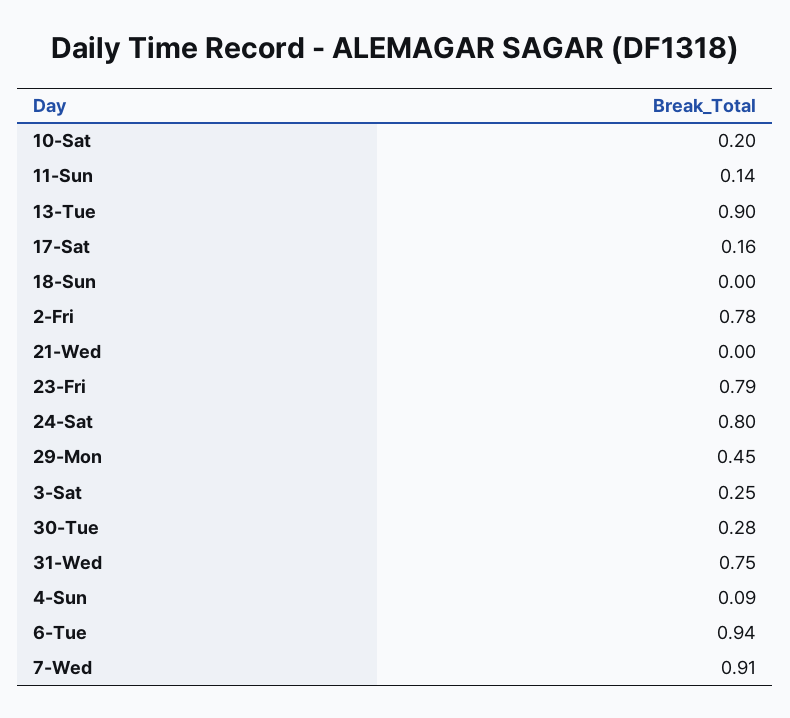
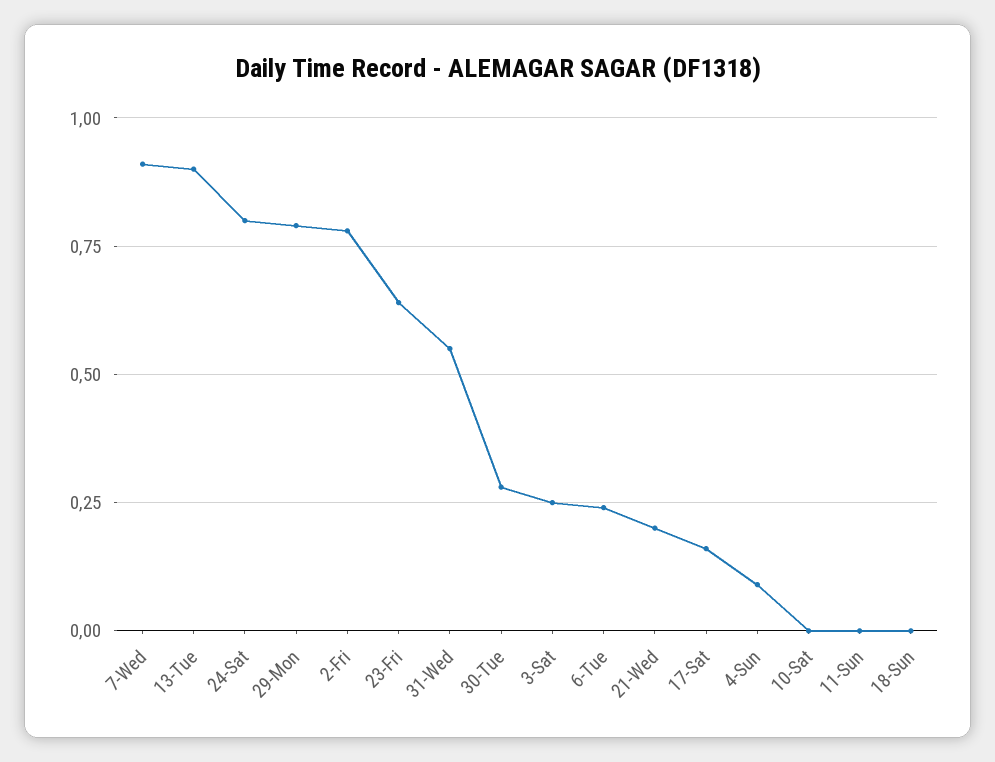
  {
-   "10-Sat": 0.2,
+   "10-Sat": 0,
-   "11-Sun": 0.14,
+   "11-Sun": 0,
    "13-Tue": 0.9,
    "17-Sat": 0.16,
    "18-Sun": 0,
    "2-Fri": 0.78,
-   "21-Wed": 0,
+   "21-Wed": 0.2,
-   "23-Fri": 0.79,
+   "23-Fri": 0.65,
    "24-Sat": 0.8,
-   "29-Mon": 0.45,
+   "29-Mon": 0.8,
    "3-Sat": 0.25,
    "30-Tue": 0.28,
-   "31-Wed": 0.75,
+   "31-Wed": 0.55,
    "4-Sun": 0.09,
-   "6-Tue": 0.94,
+   "6-Tue": 0.25,
    "7-Wed": 0.91
  }

